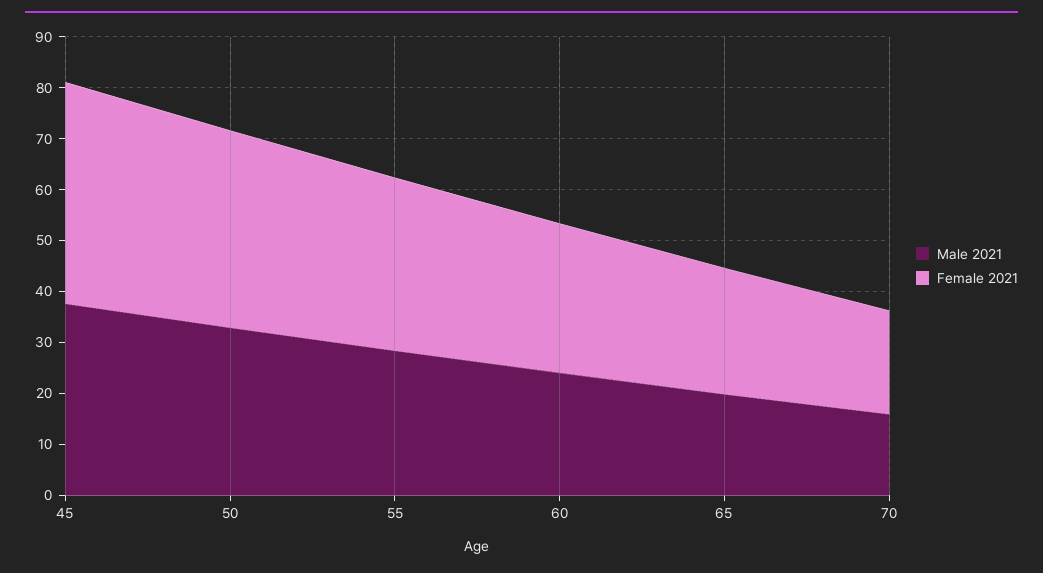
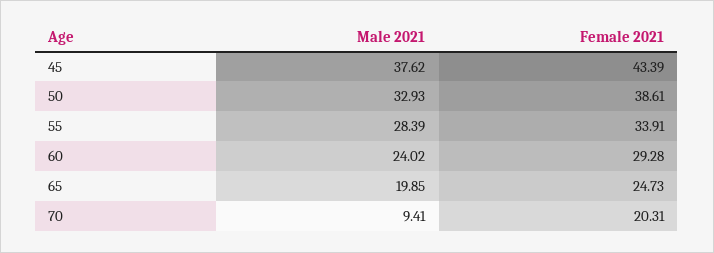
  {
    "Male 2021": {
      "45": 37.62,
      "50": 32.93,
      "55": 28.39,
      "60": 24.02,
      "65": 19.85,
-     "70": 16
+     "70": 9.41
    },
    "Female 2021": {
      "45": 43.39,
      "50": 38.61,
      "55": 33.91,
      "60": 29.28,
      "65": 24.73,
      "70": 20.31
    }
  }

